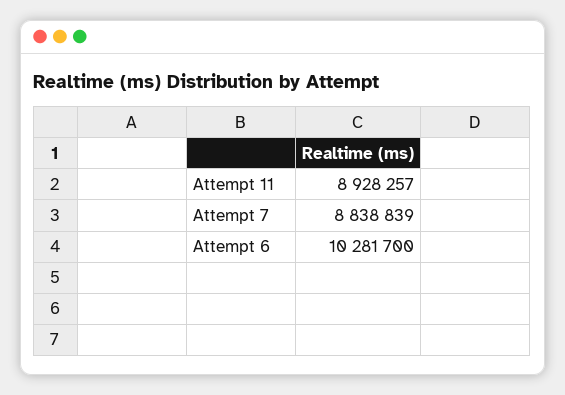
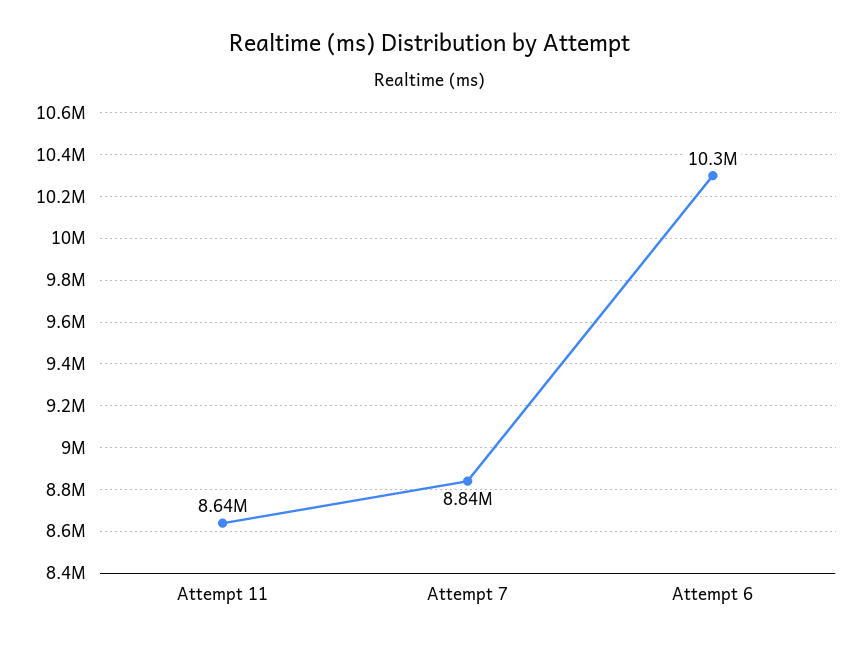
  {
-   "Attempt 11": 8928257,
+   "Attempt 11": 8640000,
    "Attempt 7": 8838839,
    "Attempt 6": 10281700
  }

